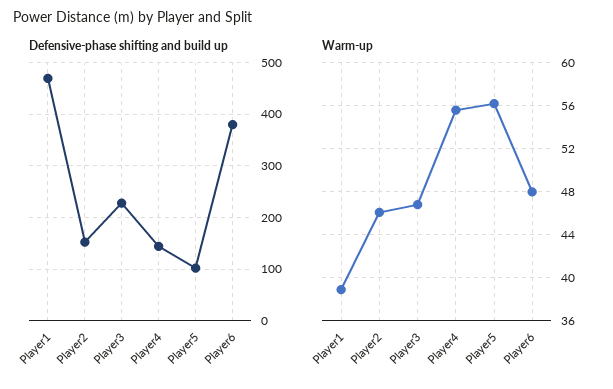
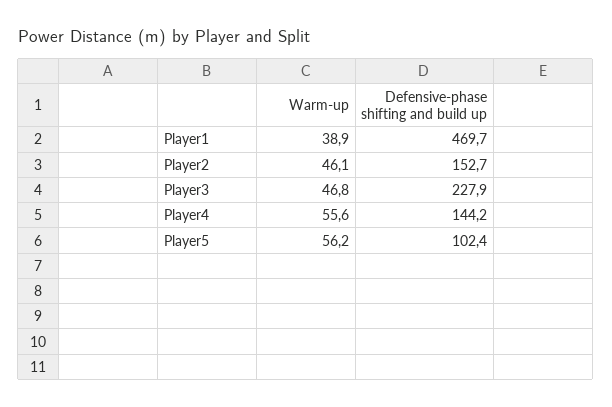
  {
    "Defensive-phase shifting and build up": {
      "Player1": 469.7,
      "Player2": 152.7,
      "Player3": 227.9,
      "Player4": 144.2,
-     "Player5": 102.4,
+     "Player5": 102.4
-     "Player6": 380
    },
    "Warm-up": {
      "Player1": 38.9,
      "Player2": 46.1,
      "Player3": 46.8,
      "Player4": 55.6,
-     "Player5": 56.2,
+     "Player5": 56.2
-     "Player6": 48
    }
  }

